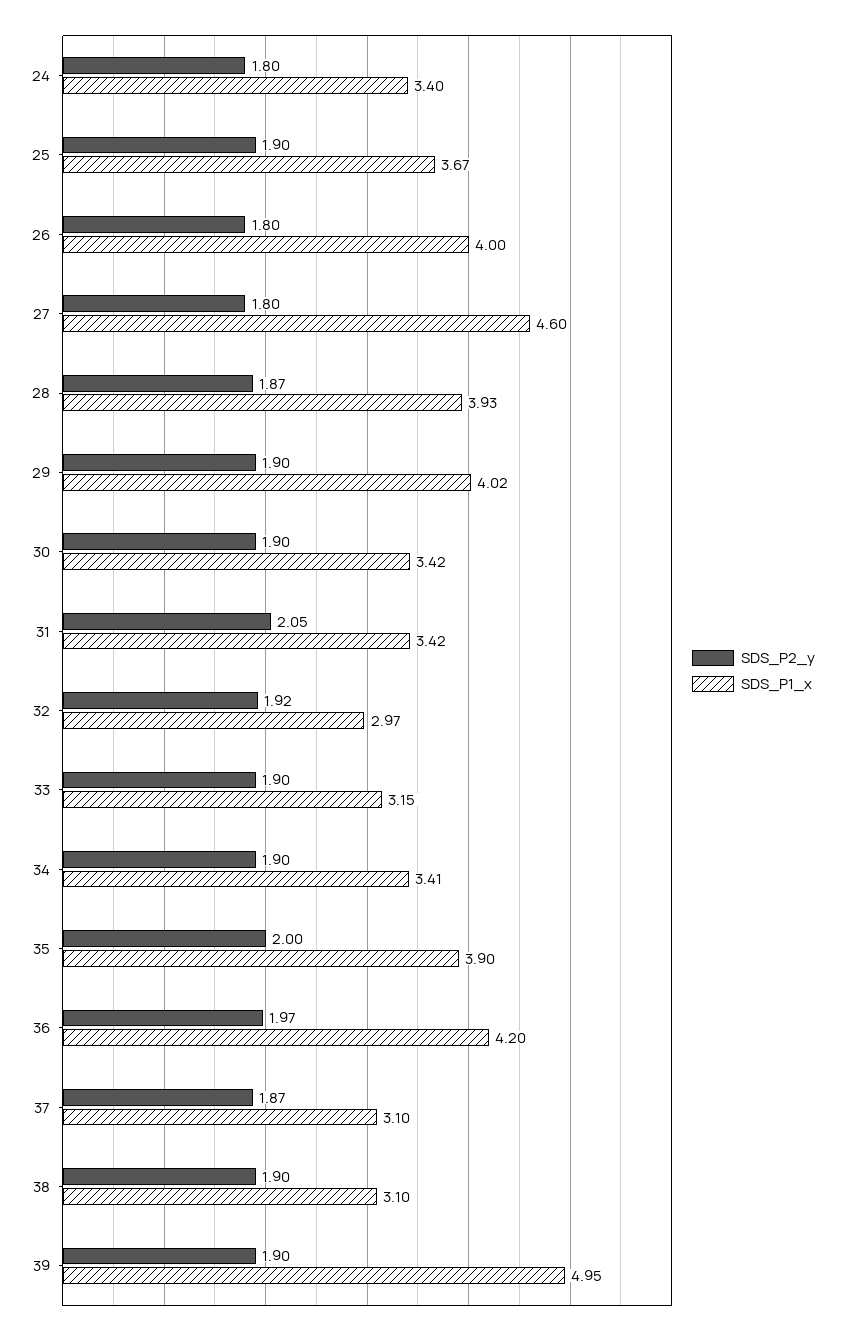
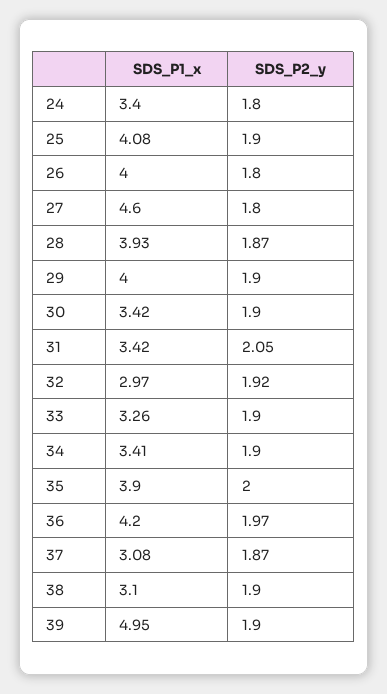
  {
    "SDS_P2_y": {
      "24": 1.8,
      "25": 1.9,
      "26": 1.8,
      "27": 1.8,
      "28": 1.87,
      "29": 1.9,
      "30": 1.9,
      "31": 2.05,
      "32": 1.92,
      "33": 1.9,
      "34": 1.9,
      "35": 2,
      "36": 1.97,
      "37": 1.87,
      "38": 1.9,
      "39": 1.9
    },
    "SDS_P1_x": {
      "24": 3.4,
-     "25": 3.67,
+     "25": 4.08,
      "26": 4,
      "27": 4.6,
      "28": 3.93,
-     "29": 4.02,
+     "29": 4,
      "30": 3.42,
      "31": 3.42,
      "32": 2.97,
-     "33": 3.15,
+     "33": 3.26,
      "34": 3.41,
      "35": 3.9,
      "36": 4.2,
-     "37": 3.1,
+     "37": 3.08,
      "38": 3.1,
      "39": 4.95
    }
  }

